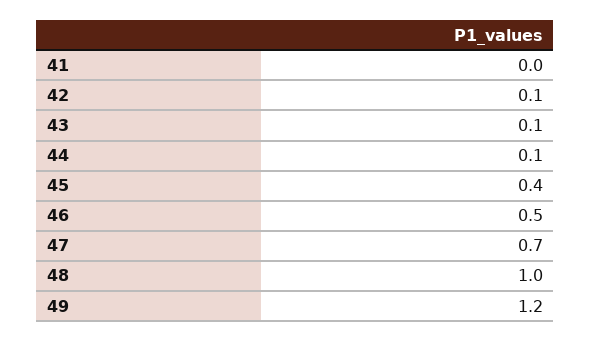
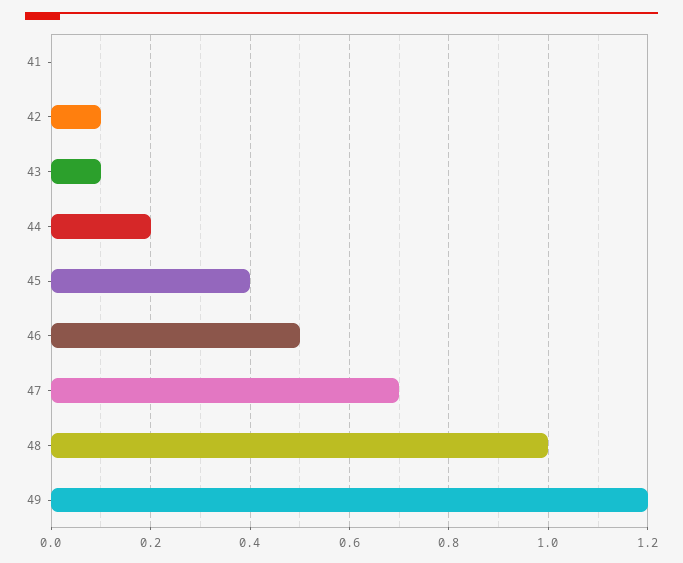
  {
    "41": 0,
    "42": 0.1,
    "43": 0.1,
-   "44": 0.1,
+   "44": 0.2,
    "45": 0.4,
    "46": 0.5,
    "47": 0.7,
    "48": 1,
    "49": 1.2
  }

